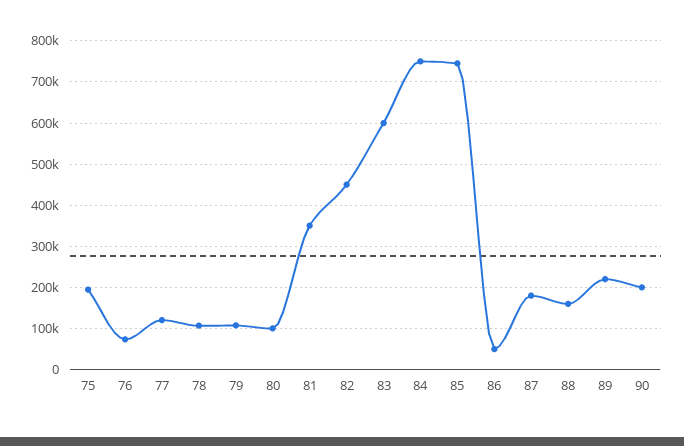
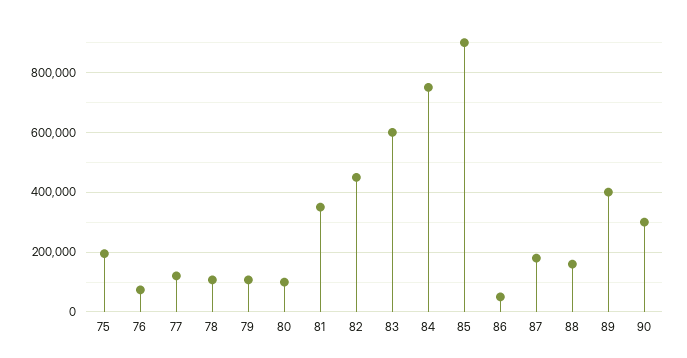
  {
    "75": 200000,
    "76": 80000,
    "77": 120000,
    "78": 100000,
    "79": 100000,
    "80": 100000,
    "81": 360000,
    "82": 460000,
    "83": 600000,
    "84": 760000,
-   "85": 740000,
+   "85": 900000,
    "86": 60000,
    "87": 180000,
    "88": 160000,
-   "89": 220000,
+   "89": 400000,
-   "90": 200000
+   "90": 300000
  }

